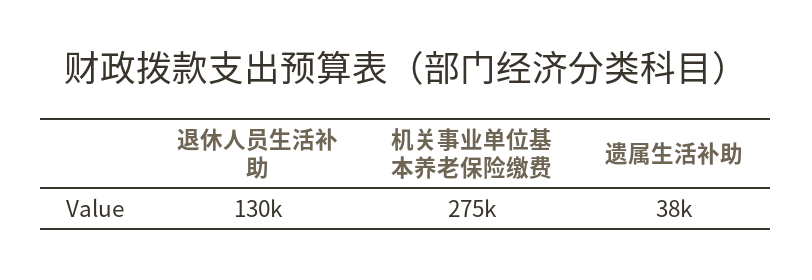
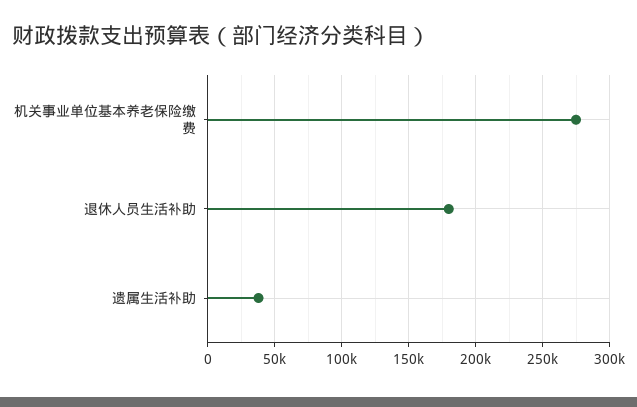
  {
-   "退休人员生活补助": 130000,
+   "退休人员生活补助": 180000,
    "机关事业单位基本养老保险缴费": 275000,
    "遗属生活补助": 38000
  }

